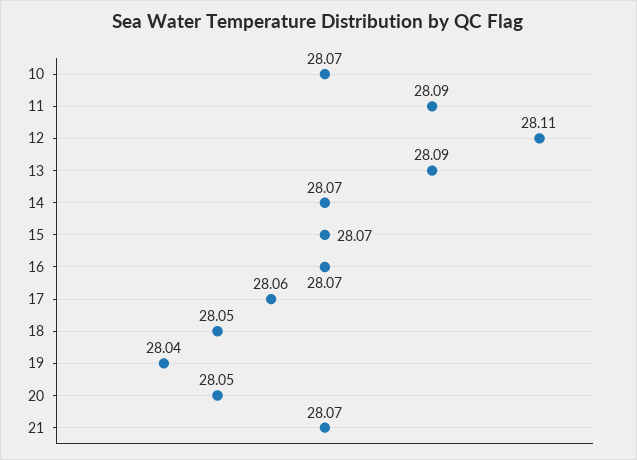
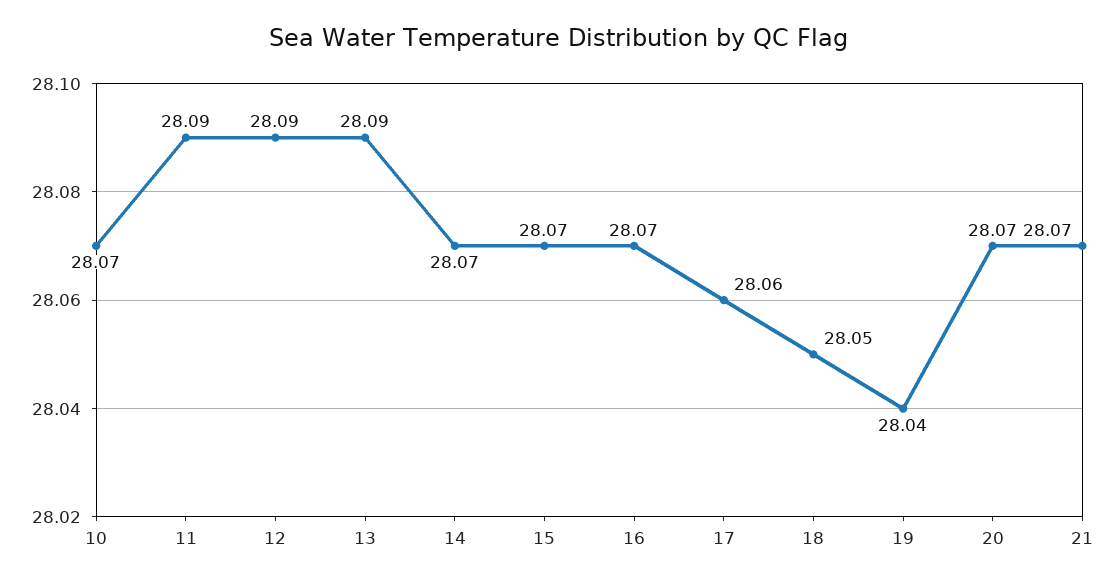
  {
    "10": 28.07,
    "11": 28.09,
-   "12": 28.11,
+   "12": 28.09,
    "13": 28.09,
    "14": 28.07,
    "15": 28.07,
    "16": 28.07,
    "17": 28.06,
    "18": 28.05,
    "19": 28.04,
-   "20": 28.05,
+   "20": 28.07,
    "21": 28.07
  }

